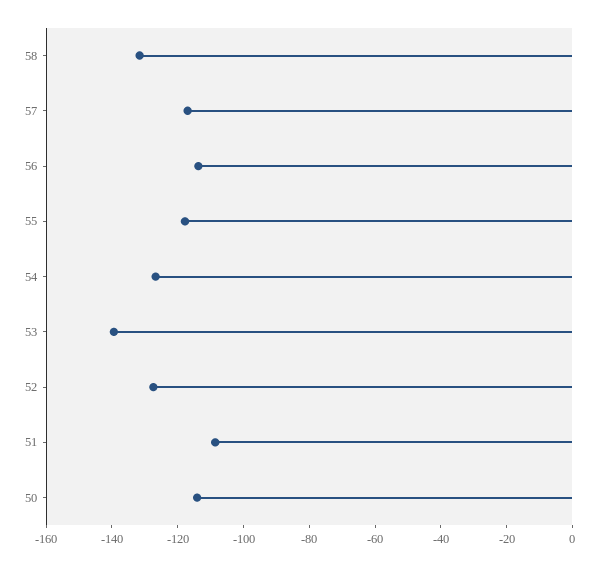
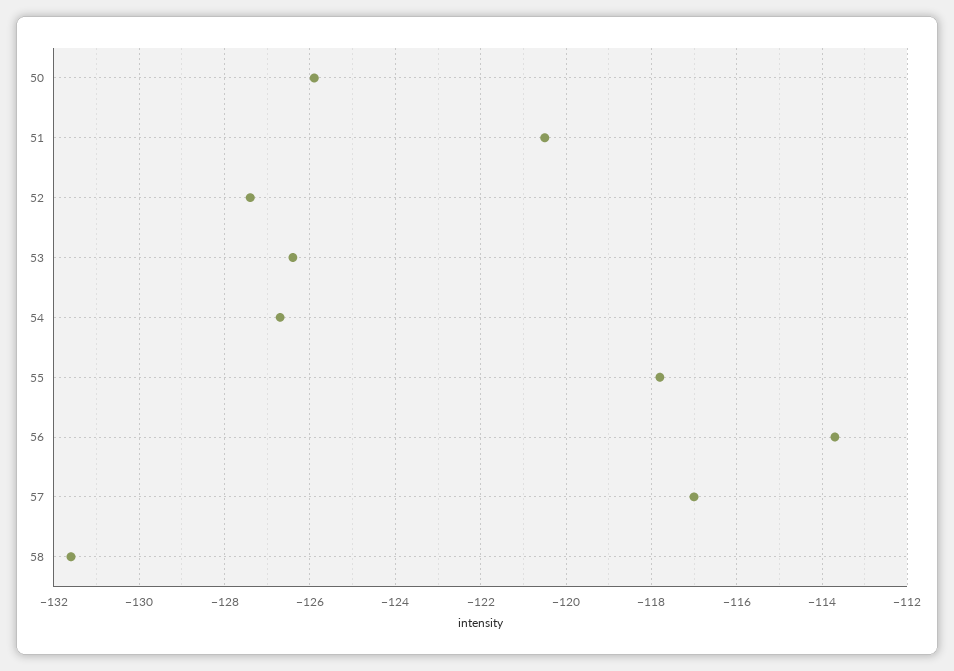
  {
    "58": -131.5,
    "57": -117,
    "56": -113.5,
    "55": -118,
    "54": -126.5,
-   "53": -140,
+   "53": -126.5,
    "52": -127.5,
-   "51": -110,
+   "51": -120.5,
-   "50": -115
+   "50": -126
  }

